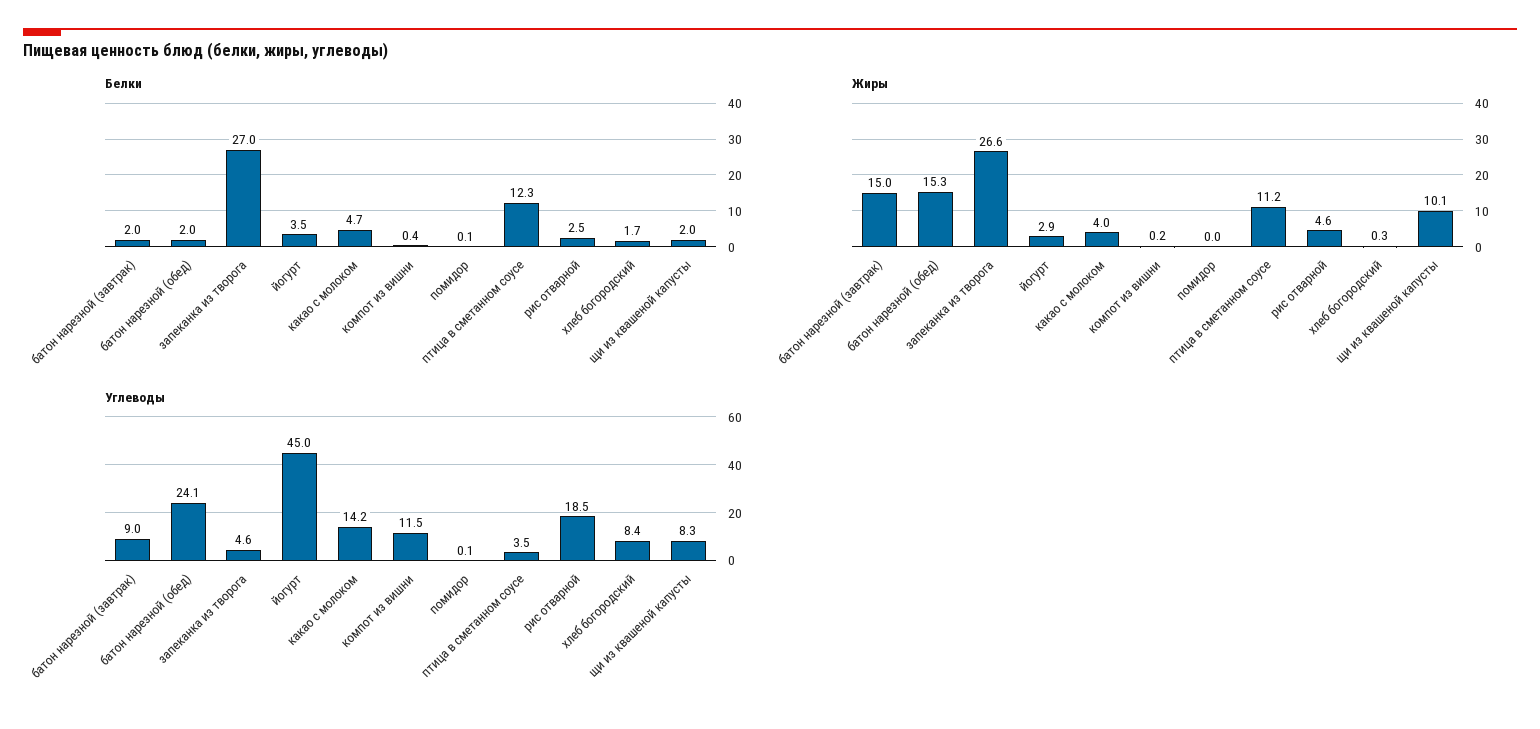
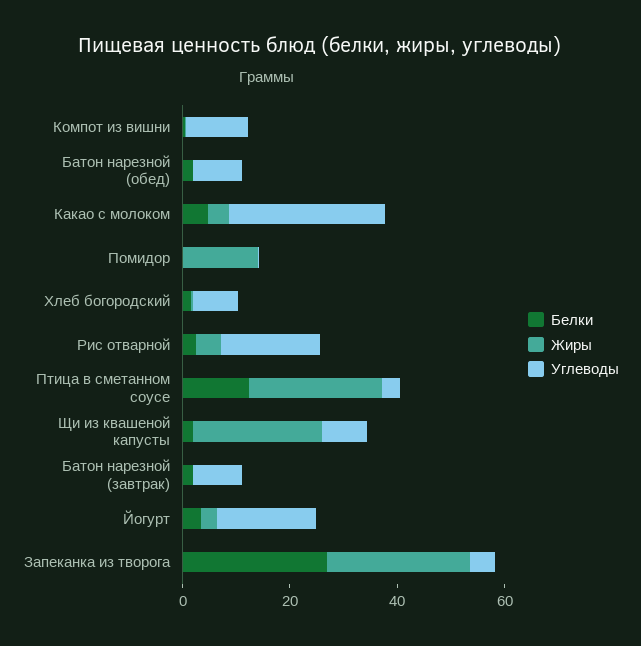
  {
    "Белки": {
      "батон нарезной (завтрак)": 2,
      "батон нарезной (обед)": 2,
      "запеканка из творога": 27,
      "йогурт": 3.5,
      "какао с молоком": 4.7,
      "компот из вишни": 0.4,
      "помидор": 0.1,
      "птица в сметанном соусе": 12.3,
      "рис отварной": 2.5,
      "хлеб богородский": 1.7,
      "щи из квашеной капусты": 2
    },
    "Жиры": {
-     "батон нарезной (завтрак)": 15,
+     "батон нарезной (завтрак)": 0,
-     "батон нарезной (обед)": 15.3,
+     "батон нарезной (обед)": 0,
      "запеканка из творога": 26.6,
      "йогурт": 2.9,
      "какао с молоком": 4,
      "компот из вишни": 0.2,
-     "помидор": 0,
+     "помидор": 15,
-     "птица в сметанном соусе": 11.2,
+     "птица в сметанном соусе": 25,
      "рис отварной": 4.6,
      "хлеб богородский": 0.3,
-     "щи из квашеной капусты": 10.1
+     "щи из квашеной капусты": 25
    },
    "Углеводы": {
      "батон нарезной (завтрак)": 9,
-     "батон нарезной (обед)": 24.1,
+     "батон нарезной (обед)": 10,
      "запеканка из творога": 4.6,
-     "йогурт": 45,
+     "йогурт": 20,
-     "какао с молоком": 14.2,
+     "какао с молоком": 30,
      "компот из вишни": 11.5,
      "помидор": 0.1,
      "птица в сметанном соусе": 3.5,
      "рис отварной": 18.5,
      "хлеб богородский": 8.4,
      "щи из квашеной капусты": 8.3
    }
  }

